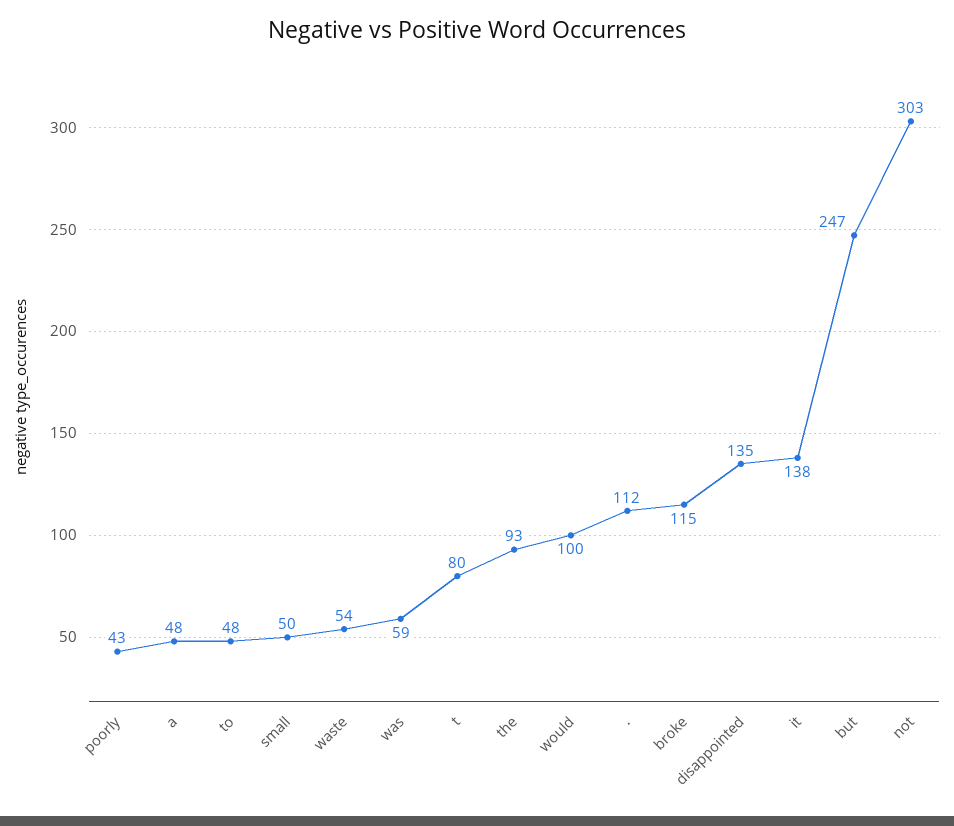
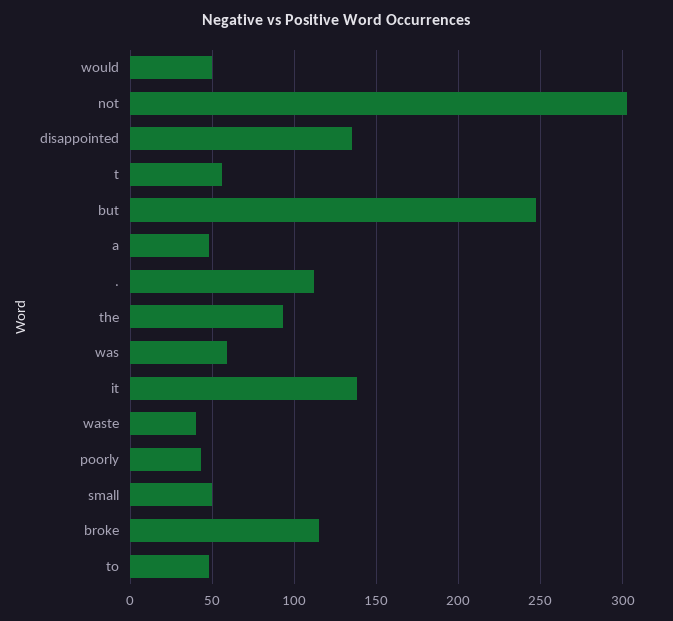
  {
    "poorly": 43,
    "a": 48,
    "to": 48,
    "small": 50,
-   "waste": 54,
+   "waste": 40,
    "was": 59,
-   "t": 80,
+   "t": 55,
    "the": 93,
-   "would": 100,
+   "would": 50,
    ".": 112,
    "broke": 115,
    "disappointed": 135,
    "it": 138,
    "but": 247,
    "not": 303
  }

